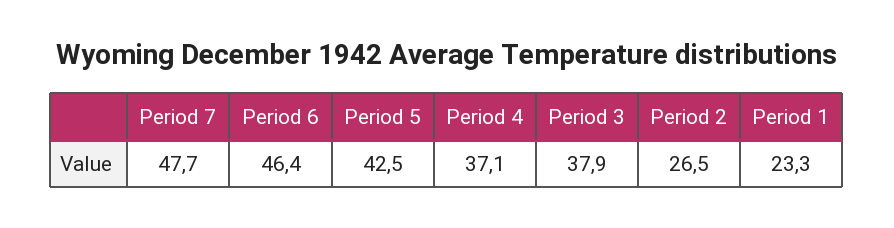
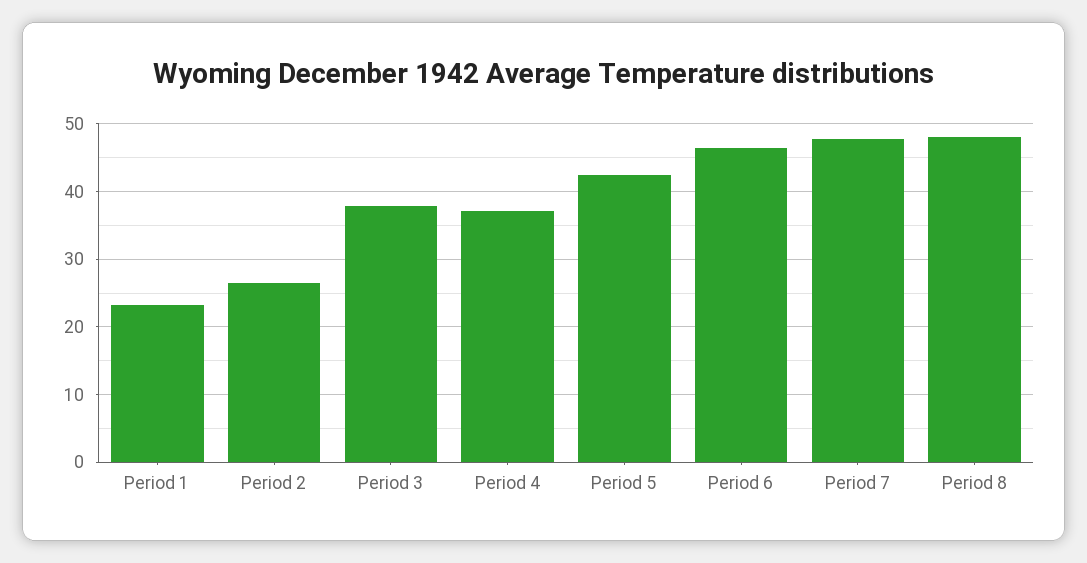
  {
    "Period 7": 47.7,
    "Period 6": 46.4,
    "Period 5": 42.5,
    "Period 4": 37.1,
    "Period 3": 37.9,
    "Period 2": 26.5,
-   "Period 1": 23.3
+   "Period 1": 23.3,
+   "Period 8": 48
  }

